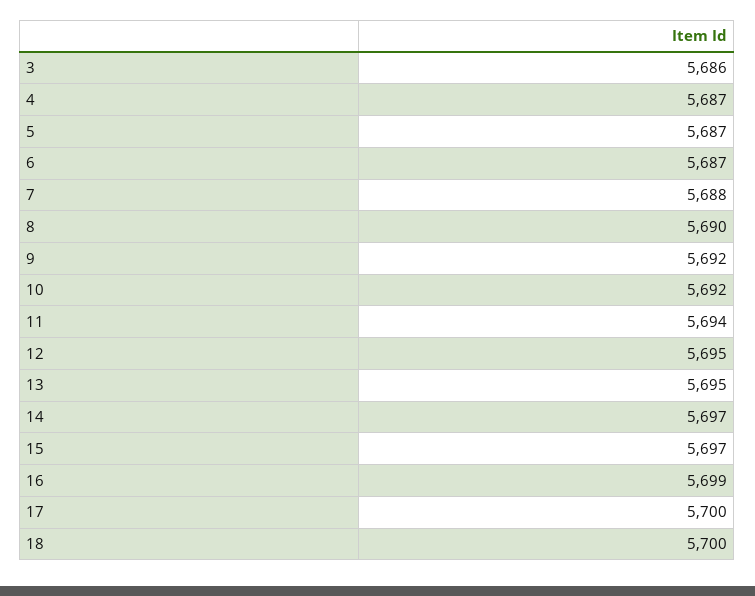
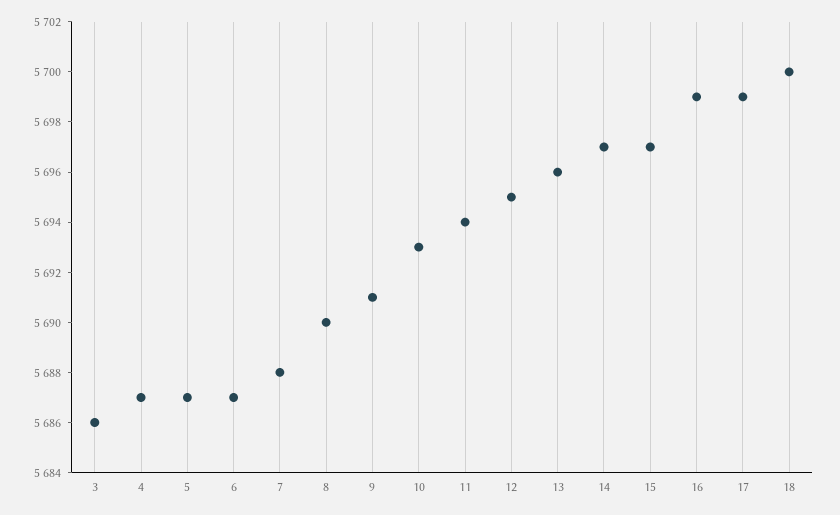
  {
    "3": 5686,
    "4": 5687,
    "5": 5687,
    "6": 5687,
    "7": 5688,
    "8": 5690,
-   "9": 5692,
+   "9": 5691,
-   "10": 5692,
+   "10": 5693,
    "11": 5694,
    "12": 5695,
-   "13": 5695,
+   "13": 5696,
    "14": 5697,
    "15": 5697,
    "16": 5699,
-   "17": 5700,
+   "17": 5699,
    "18": 5700
  }

